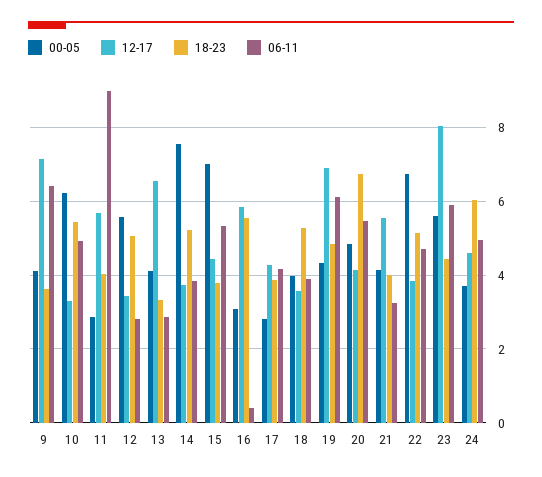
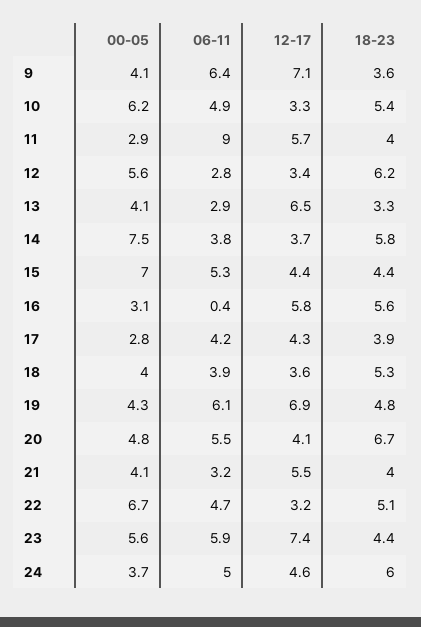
  {
    "00-05": {
      "9": 4.1,
      "10": 6.2,
      "11": 2.9,
      "12": 5.6,
      "13": 4.1,
      "14": 7.5,
      "15": 7,
      "16": 3.1,
      "17": 2.8,
      "18": 4,
      "19": 4.3,
      "20": 4.8,
      "21": 4.1,
      "22": 6.7,
      "23": 5.6,
      "24": 3.7
    },
    "12-17": {
      "9": 7.1,
      "10": 3.3,
      "11": 5.7,
      "12": 3.4,
      "13": 6.5,
      "14": 3.7,
      "15": 4.4,
      "16": 5.8,
      "17": 4.3,
      "18": 3.6,
      "19": 6.9,
      "20": 4.1,
      "21": 5.5,
-     "22": 3.8,
+     "22": 3.2,
-     "23": 8,
+     "23": 7.4,
      "24": 4.6
    },
    "18-23": {
      "9": 3.6,
      "10": 5.4,
      "11": 4,
-     "12": 5,
+     "12": 6.2,
      "13": 3.3,
-     "14": 5.2,
+     "14": 5.8,
-     "15": 3.8,
+     "15": 4.4,
      "16": 5.6,
      "17": 3.9,
      "18": 5.3,
      "19": 4.8,
      "20": 6.7,
      "21": 4,
      "22": 5.1,
      "23": 4.4,
      "24": 6
    },
    "06-11": {
      "9": 6.4,
      "10": 4.9,
      "11": 9,
      "12": 2.8,
      "13": 2.9,
      "14": 3.8,
      "15": 5.3,
      "16": 0.4,
      "17": 4.2,
      "18": 3.9,
      "19": 6.1,
      "20": 5.5,
      "21": 3.2,
      "22": 4.7,
      "23": 5.9,
      "24": 5
    }
  }

